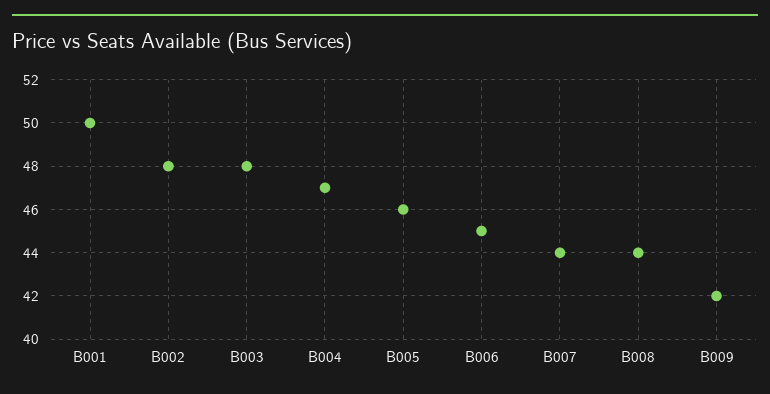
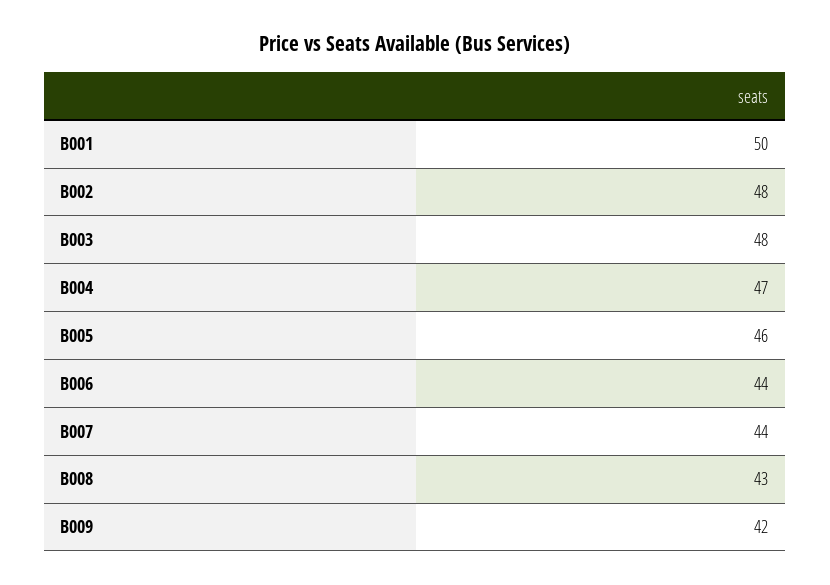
  {
    "B001": 50,
    "B002": 48,
    "B003": 48,
    "B004": 47,
    "B005": 46,
-   "B006": 45,
+   "B006": 44,
    "B007": 44,
-   "B008": 44,
+   "B008": 43,
    "B009": 42
  }

